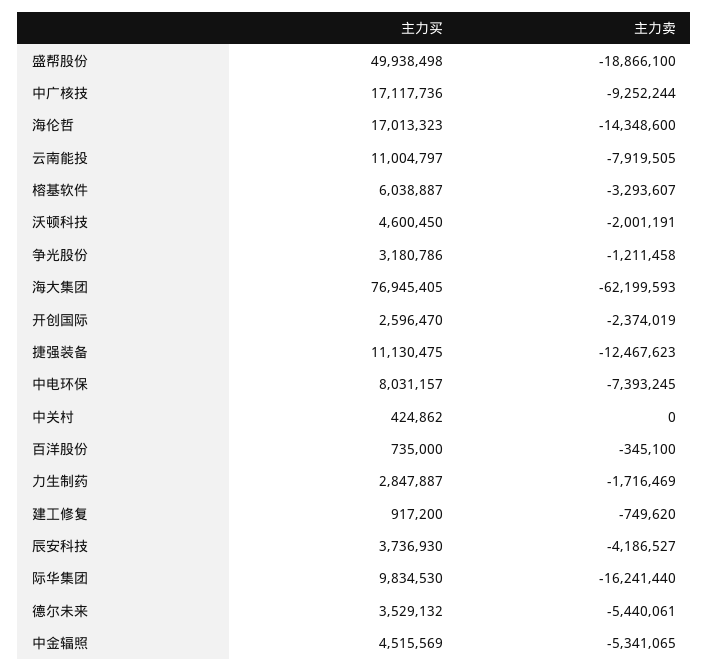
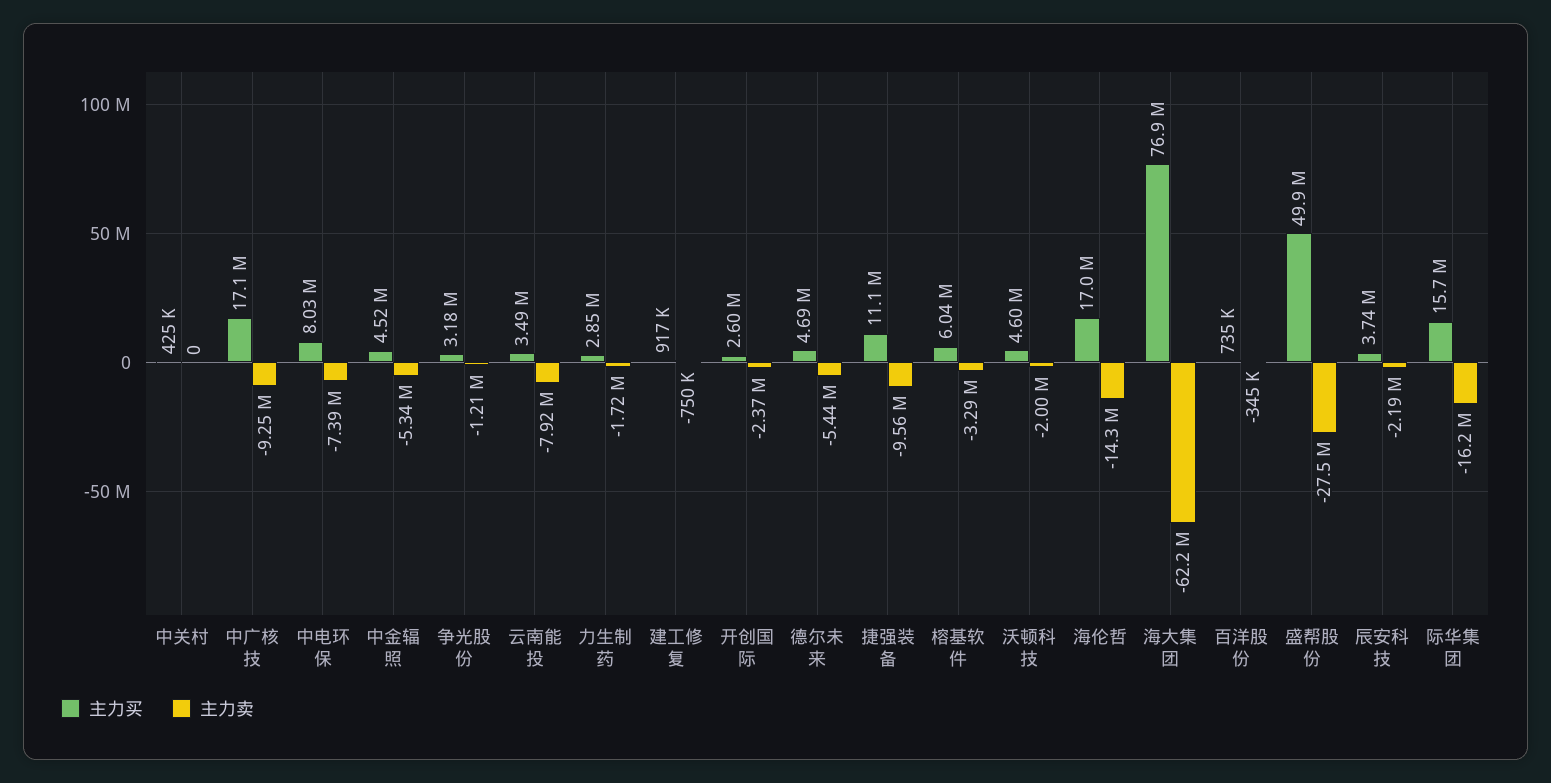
  {
    "主力买": {
      "盛帮股份": 49938498,
      "中广核技": 17117736,
      "海伦哲": 17013323,
-     "云南能投": 11004797,
+     "云南能投": 3490000,
      "榕基软件": 6038887,
      "沃顿科技": 4600450,
      "争光股份": 3180786,
      "海大集团": 76945405,
      "开创国际": 2596470,
      "捷强装备": 11130475,
      "中电环保": 8031157,
      "中关村": 424862,
      "百洋股份": 735000,
      "力生制药": 2847887,
      "建工修复": 917200,
      "辰安科技": 3736930,
-     "际华集团": 9834530,
+     "际华集团": 15700000,
-     "德尔未来": 3529132,
+     "德尔未来": 4690000,
      "中金辐照": 4515569
    },
    "主力卖": {
-     "盛帮股份": -18866100,
+     "盛帮股份": -27500000,
      "中广核技": -9252244,
      "海伦哲": -14348600,
      "云南能投": -7919505,
      "榕基软件": -3293607,
      "沃顿科技": -2001191,
      "争光股份": -1211458,
      "海大集团": -62199593,
      "开创国际": -2374019,
-     "捷强装备": -12467623,
+     "捷强装备": -9560000,
      "中电环保": -7393245,
      "中关村": 0,
      "百洋股份": -345100,
      "力生制药": -1716469,
      "建工修复": -749620,
-     "辰安科技": -4186527,
+     "辰安科技": -2190000,
      "际华集团": -16241440,
      "德尔未来": -5440061,
      "中金辐照": -5341065
    }
  }

